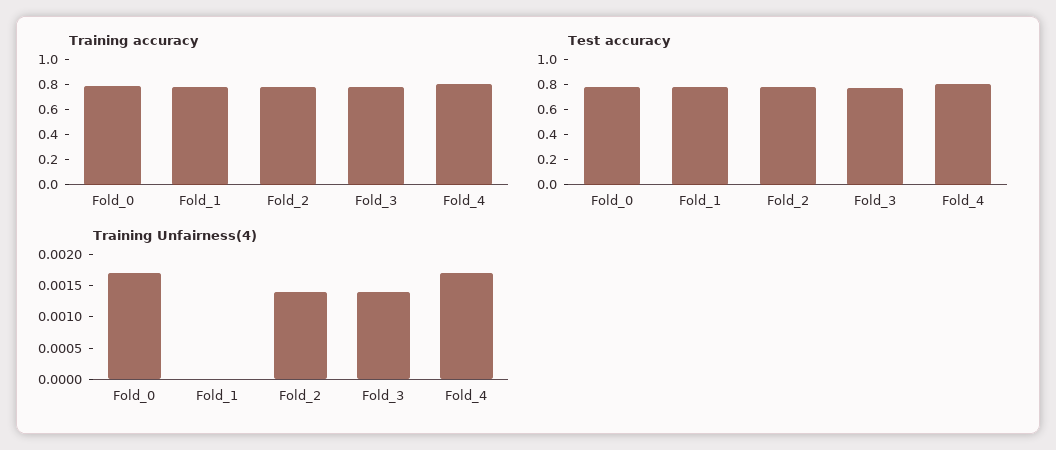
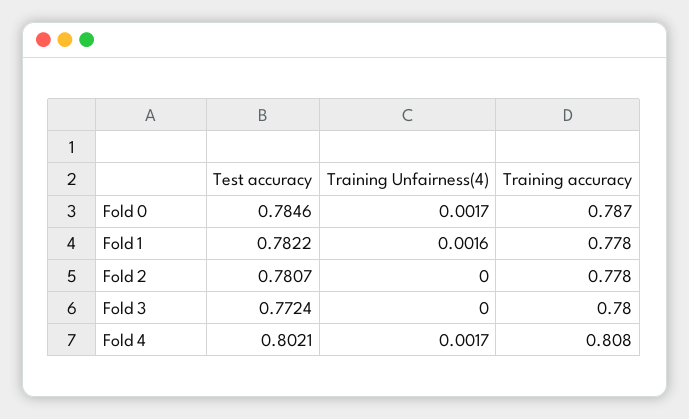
  {
    "Training accuracy": {
      "Fold_0": 0.787,
      "Fold_1": 0.778,
      "Fold_2": 0.778,
      "Fold_3": 0.78,
      "Fold_4": 0.808
    },
    "Test accuracy": {
      "Fold_0": 0.7846,
      "Fold_1": 0.7822,
      "Fold_2": 0.7807,
      "Fold_3": 0.7724,
      "Fold_4": 0.8021
    },
    "Training Unfairness(4)": {
      "Fold_0": 0.0017,
-     "Fold_1": 0,
+     "Fold_1": 0.0016,
-     "Fold_2": 0.0015,
+     "Fold_2": 0,
-     "Fold_3": 0.0015,
+     "Fold_3": 0,
      "Fold_4": 0.0017
    }
  }

